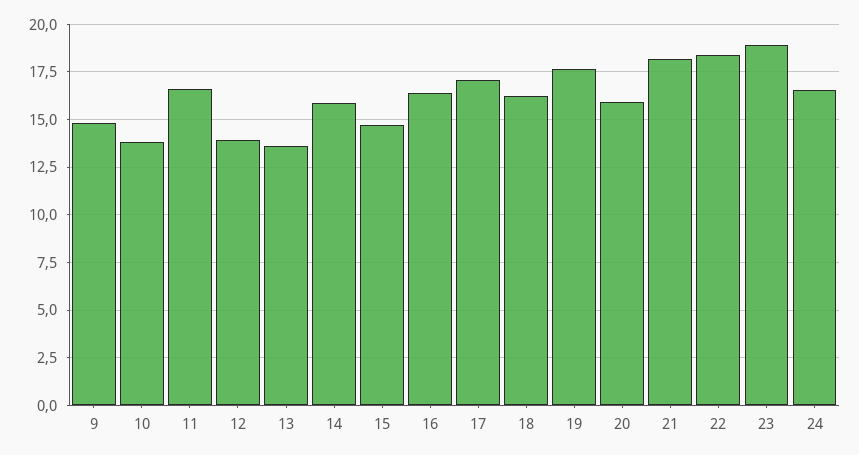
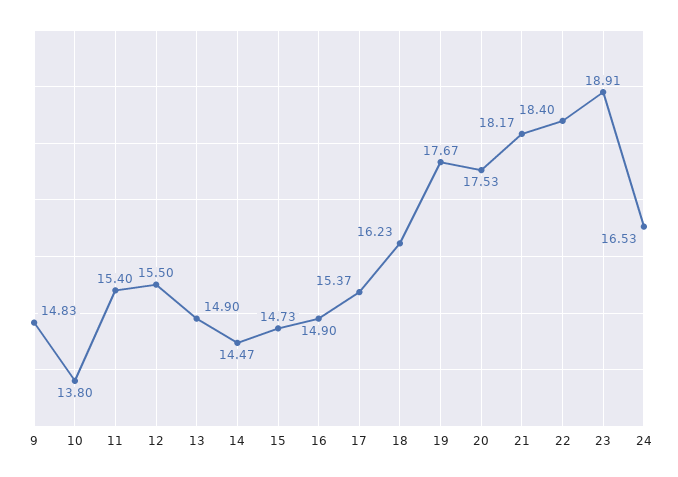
  {
    "9": 14.83,
    "10": 13.8,
-   "11": 16.5,
+   "11": 15.4,
-   "12": 14,
+   "12": 15.5,
-   "13": 13.5,
+   "13": 14.9,
-   "14": 16,
+   "14": 14.47,
    "15": 14.73,
-   "16": 16.5,
+   "16": 14.9,
-   "17": 17,
+   "17": 15.37,
    "18": 16.23,
    "19": 17.67,
-   "20": 16,
+   "20": 17.53,
    "21": 18.17,
    "22": 18.4,
    "23": 18.91,
    "24": 16.53
  }

